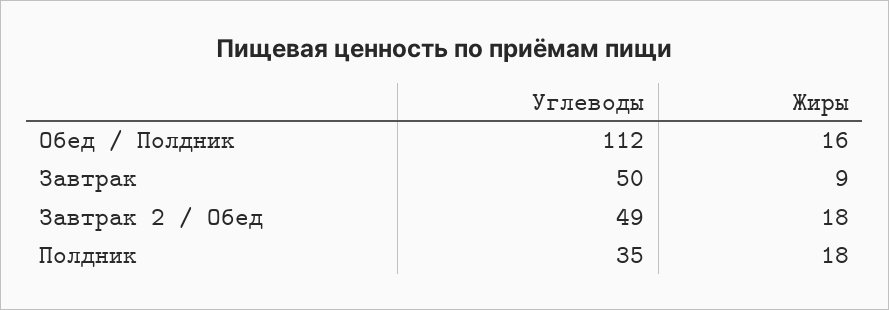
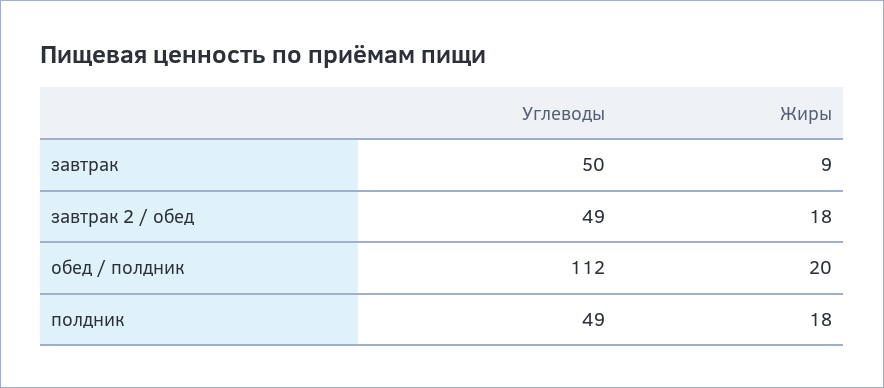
  {
    "Углеводы": {
      "Обед / Полдник": 112,
      "Завтрак": 50,
      "Завтрак 2 / Обед": 49,
-     "Полдник": 35
+     "Полдник": 49
    },
    "Жиры": {
-     "Обед / Полдник": 16,
+     "Обед / Полдник": 20,
      "Завтрак": 9,
      "Завтрак 2 / Обед": 18,
      "Полдник": 18
    }
  }

